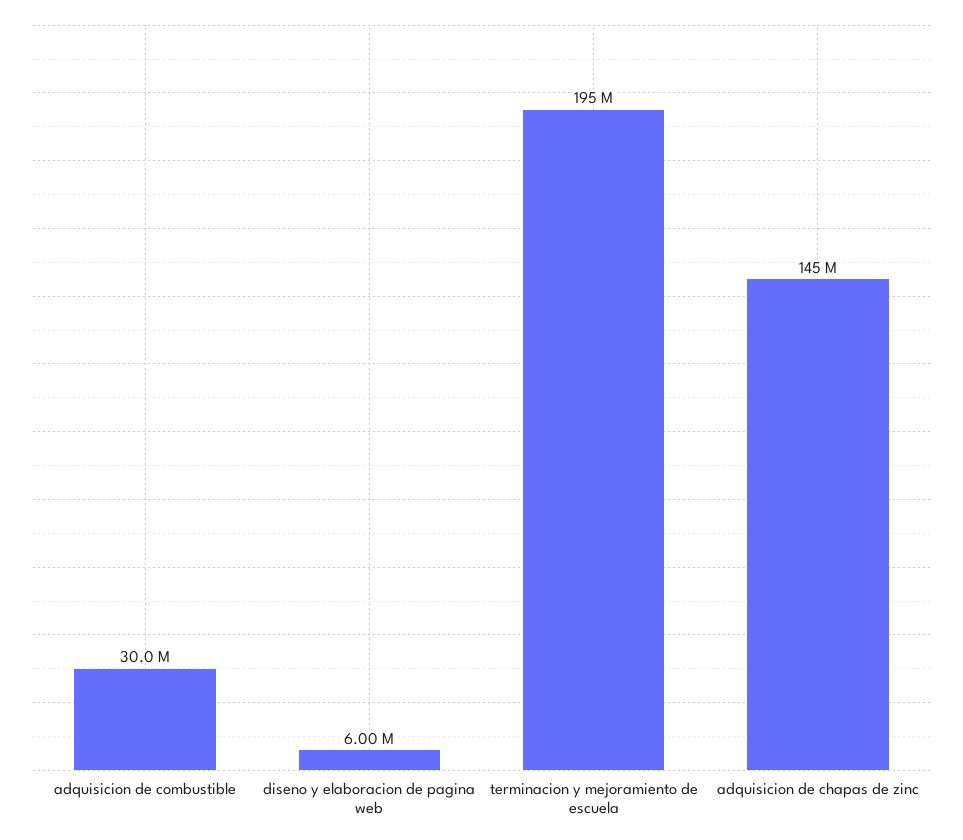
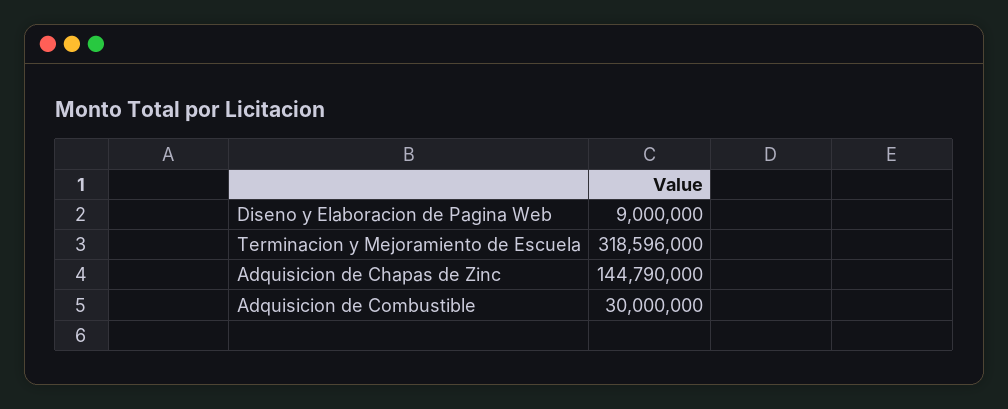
  {
    "adquisicion de combustible": 30000000,
-   "diseno y elaboracion de pagina web": 6000000,
+   "diseno y elaboracion de pagina web": 9000000,
-   "terminacion y mejoramiento de escuela": 195000000,
+   "terminacion y mejoramiento de escuela": 318596000,
    "adquisicion de chapas de zinc": 144790000
  }

